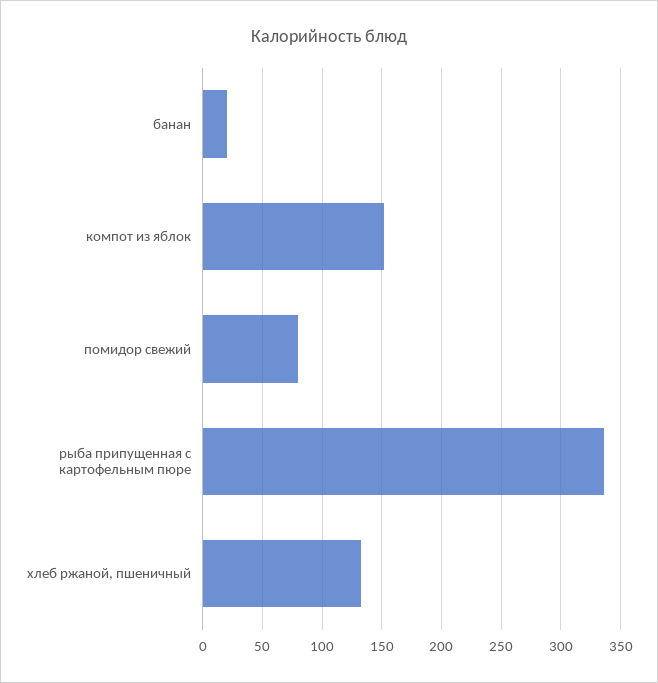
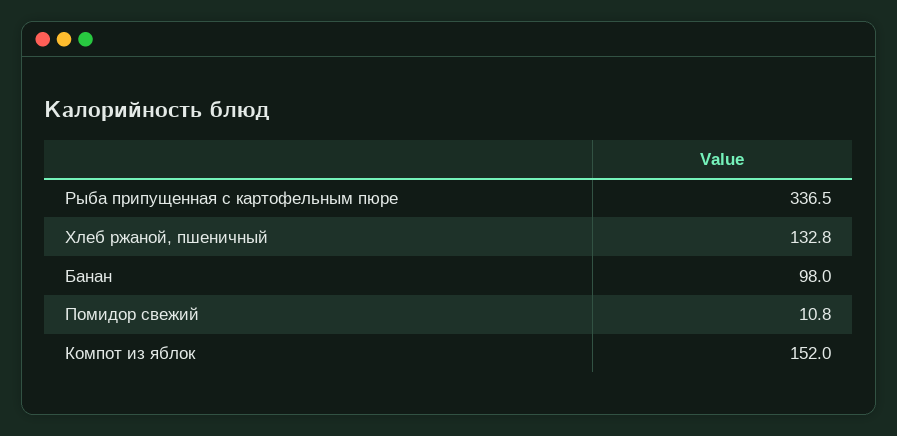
  {
-   "банан": 20,
+   "банан": 98,
    "компот из яблок": 152,
-   "помидор свежий": 80,
+   "помидор свежий": 10.8,
    "рыба припущенная с картофельным пюре": 336.5,
    "хлеб ржаной, пшеничный": 132.8
  }

